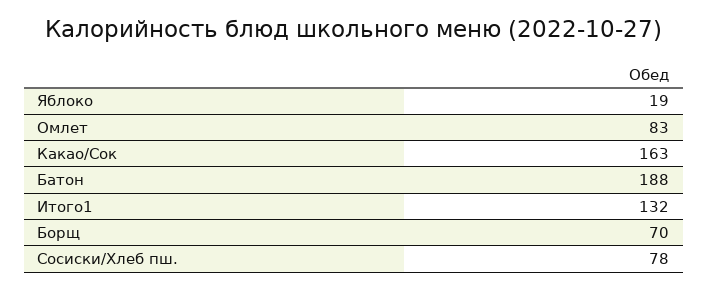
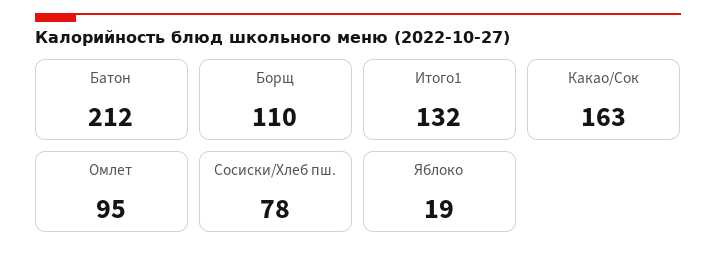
  {
    "Яблоко": 19,
-   "Омлет": 83,
+   "Омлет": 95,
    "Какао/Сок": 163,
-   "Батон": 188,
+   "Батон": 212,
    "Итого1": 132,
-   "Борщ": 70,
+   "Борщ": 110,
    "Сосиски/Хлеб пш.": 78
  }

